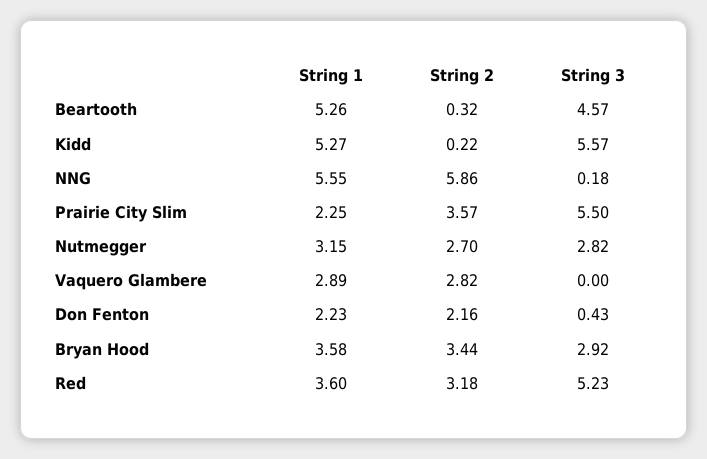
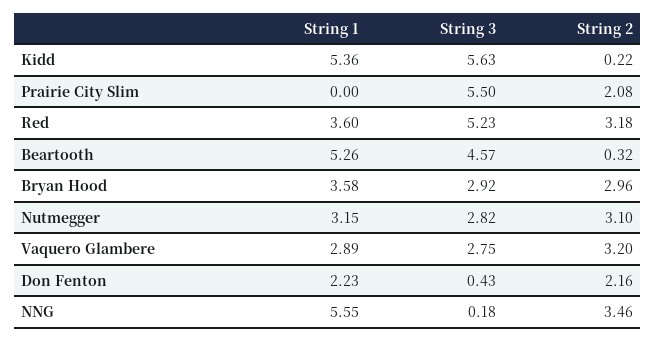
  {
    "String 1": {
      "Beartooth": 5.26,
-     "Kidd": 5.27,
+     "Kidd": 5.36,
      "NNG": 5.55,
-     "Prairie City Slim": 2.25,
+     "Prairie City Slim": 0,
      "Nutmegger": 3.15,
      "Vaquero Glambere": 2.89,
      "Don Fenton": 2.23,
      "Bryan Hood": 3.58,
      "Red": 3.6
    },
    "String 2": {
      "Beartooth": 0.32,
      "Kidd": 0.22,
-     "NNG": 5.86,
+     "NNG": 3.46,
-     "Prairie City Slim": 3.57,
+     "Prairie City Slim": 2.08,
-     "Nutmegger": 2.7,
+     "Nutmegger": 3.1,
-     "Vaquero Glambere": 2.82,
+     "Vaquero Glambere": 3.2,
      "Don Fenton": 2.16,
-     "Bryan Hood": 3.44,
+     "Bryan Hood": 2.96,
      "Red": 3.18
    },
    "String 3": {
      "Beartooth": 4.57,
-     "Kidd": 5.57,
+     "Kidd": 5.63,
      "NNG": 0.18,
      "Prairie City Slim": 5.5,
      "Nutmegger": 2.82,
-     "Vaquero Glambere": 0,
+     "Vaquero Glambere": 2.75,
      "Don Fenton": 0.43,
      "Bryan Hood": 2.92,
      "Red": 5.23
    }
  }

